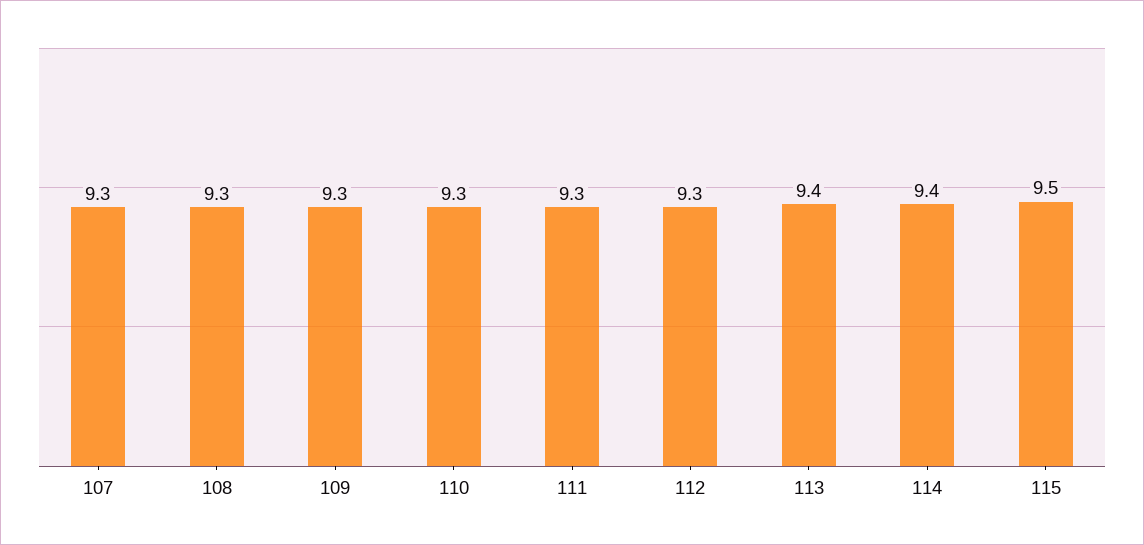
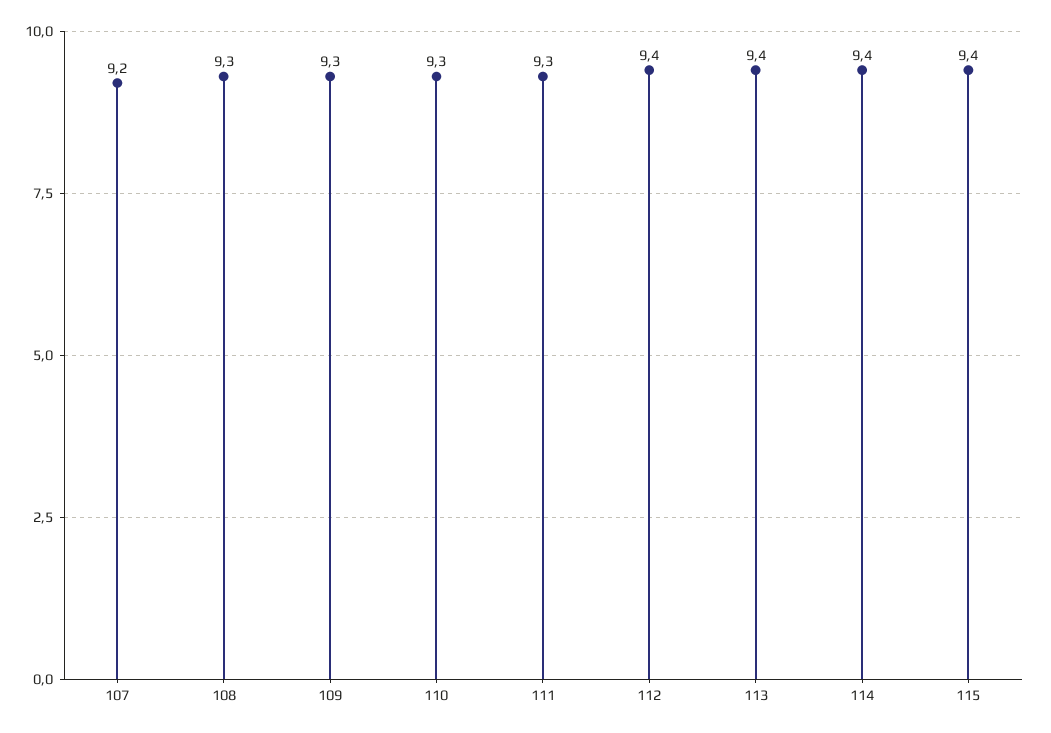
  {
-   "107": 9.3,
+   "107": 9.2,
    "108": 9.3,
    "109": 9.3,
    "110": 9.3,
    "111": 9.3,
-   "112": 9.3,
+   "112": 9.4,
    "113": 9.4,
    "114": 9.4,
-   "115": 9.5
+   "115": 9.4
  }

